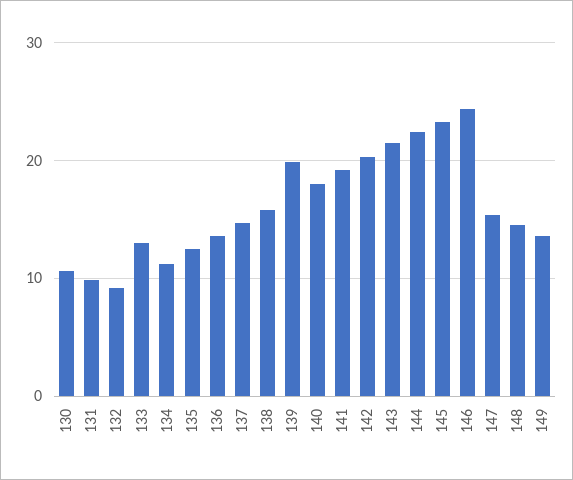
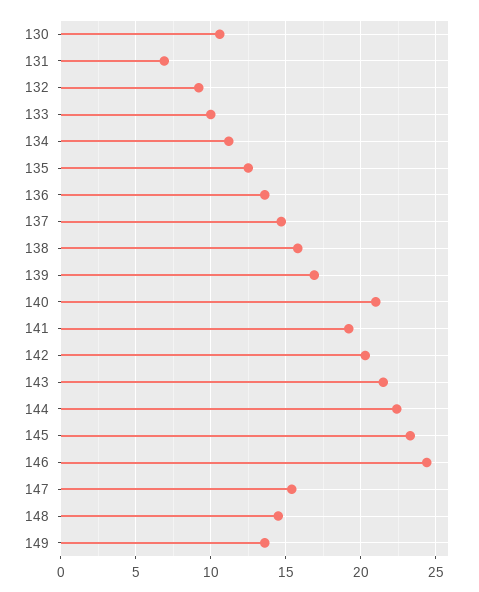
  {
    "130": 10.5,
-   "131": 10,
+   "131": 7,
    "132": 9,
-   "133": 13,
+   "133": 10,
    "134": 11,
    "135": 12.5,
    "136": 13.5,
    "137": 14.5,
    "138": 16,
-   "139": 20,
+   "139": 17,
-   "140": 18,
+   "140": 21,
    "141": 19,
    "142": 20.5,
    "143": 21.5,
    "144": 22.5,
    "145": 23.5,
    "146": 24.5,
    "147": 15.5,
    "148": 14.5,
    "149": 13.5
  }

